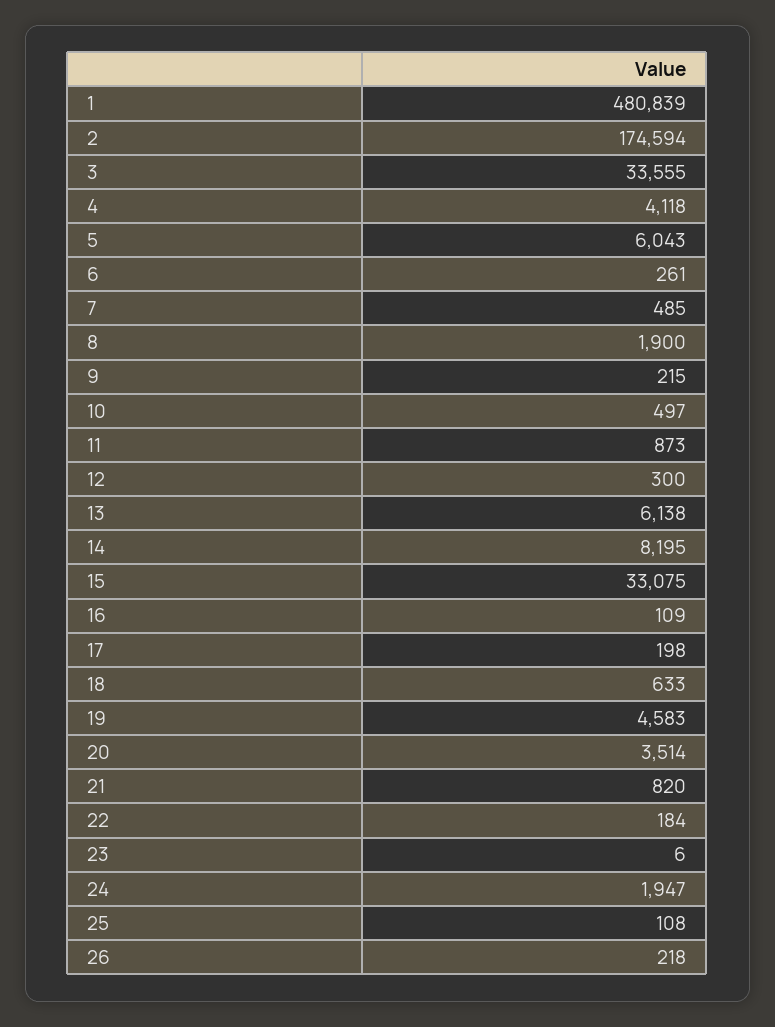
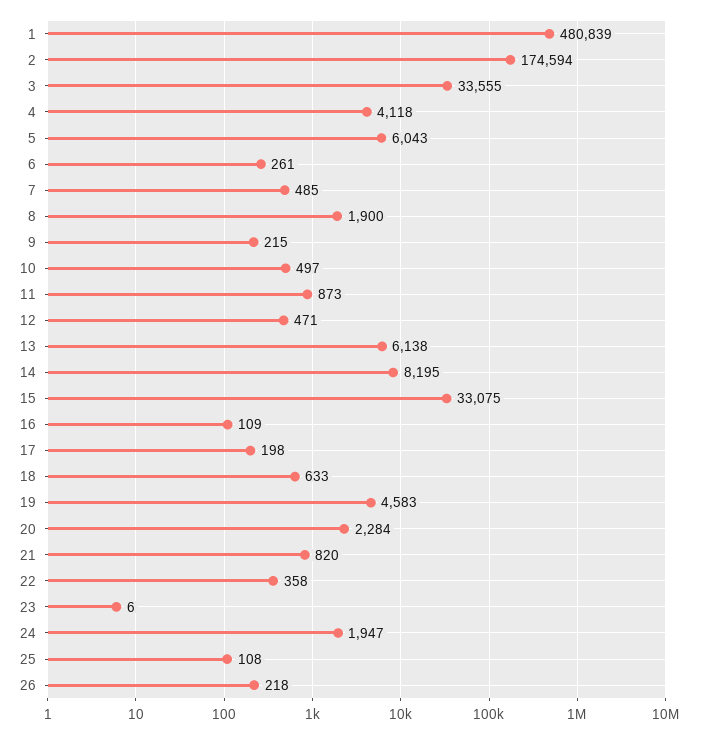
  {
    "1": 480839,
    "2": 174594,
    "3": 33555,
    "4": 4118,
    "5": 6043,
    "6": 261,
    "7": 485,
    "8": 1900,
    "9": 215,
    "10": 497,
    "11": 873,
-   "12": 300,
+   "12": 471,
    "13": 6138,
    "14": 8195,
    "15": 33075,
    "16": 109,
    "17": 198,
    "18": 633,
    "19": 4583,
-   "20": 3514,
+   "20": 2284,
    "21": 820,
-   "22": 184,
+   "22": 358,
    "23": 6,
    "24": 1947,
    "25": 108,
    "26": 218
  }

